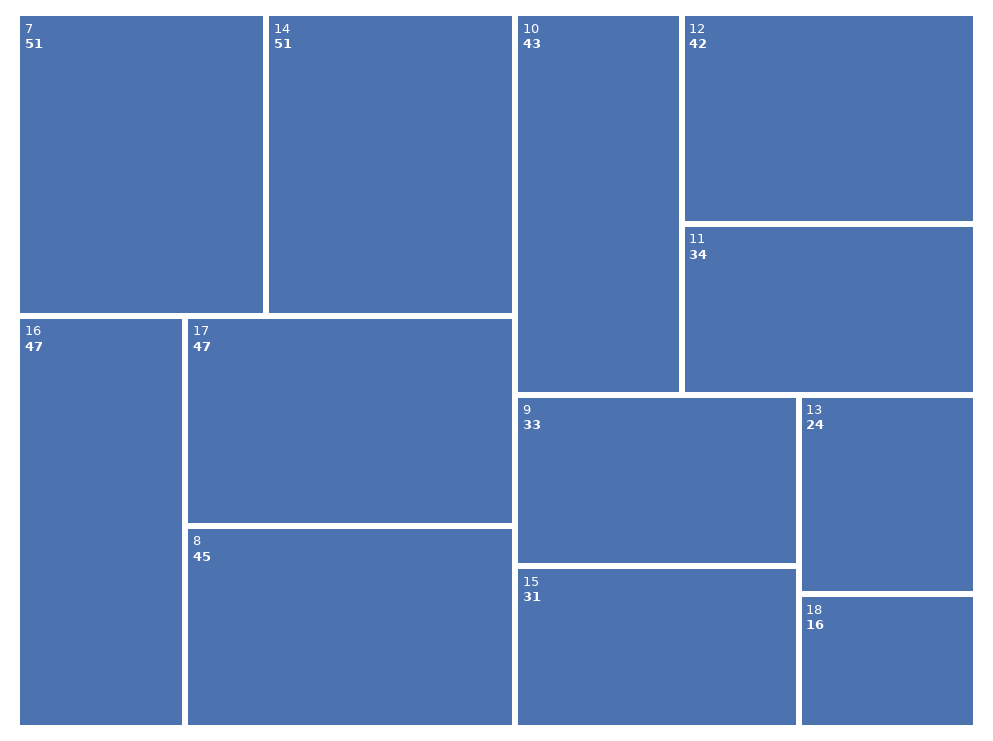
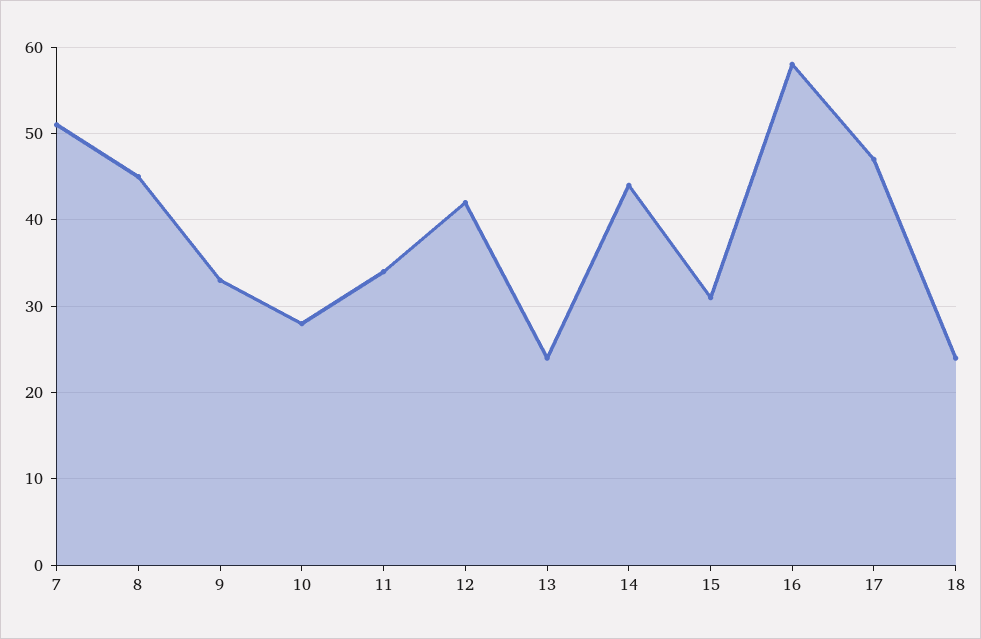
  {
    "7": 51,
-   "14": 51,
+   "14": 44,
-   "16": 47,
+   "16": 58,
    "17": 47,
    "8": 45,
-   "10": 43,
+   "10": 28,
    "12": 42,
    "11": 34,
    "9": 33,
    "15": 31,
    "13": 24,
-   "18": 16
+   "18": 24
  }

